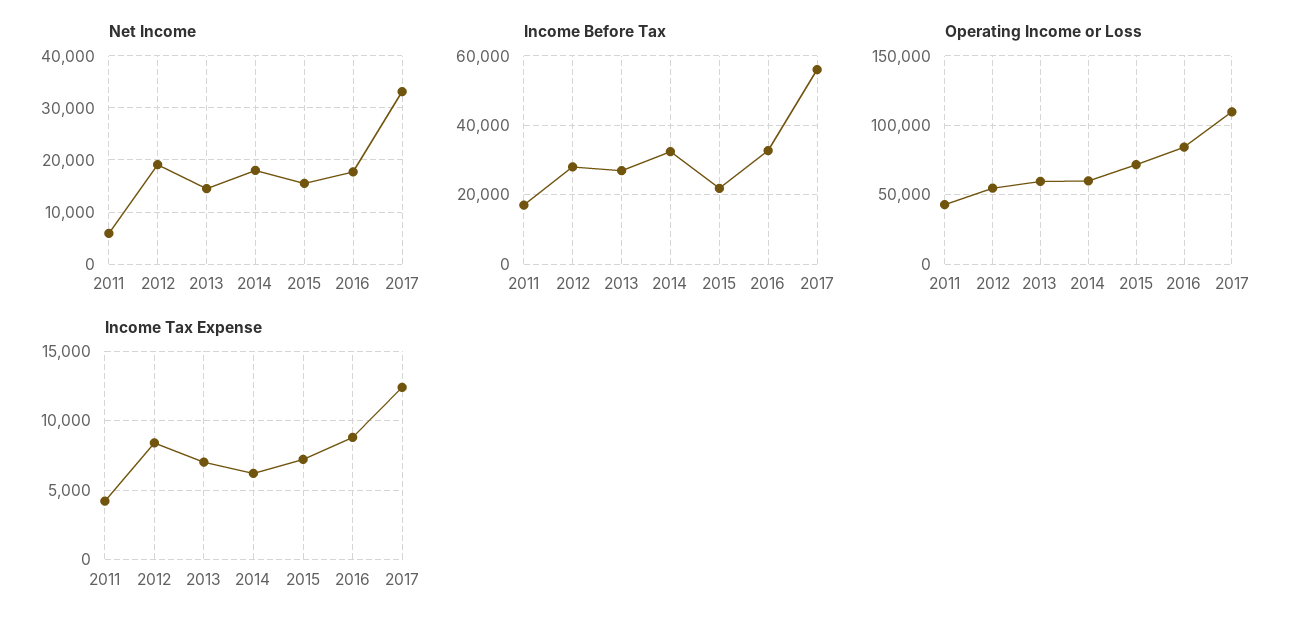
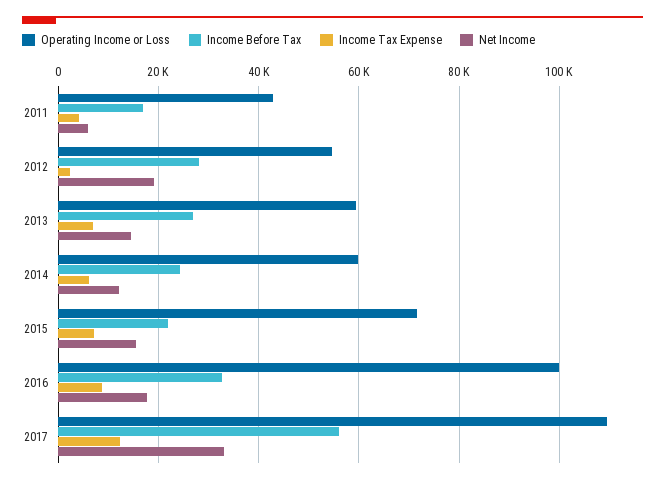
  {
    "Net Income": {
      "2011": 6000,
      "2012": 20000,
      "2013": 14000,
-     "2014": 18000,
+     "2014": 12000,
      "2015": 16000,
      "2016": 18000,
      "2017": 34000
    },
    "Income Before Tax": {
      "2011": 18000,
      "2012": 28000,
      "2013": 26000,
-     "2014": 32000,
+     "2014": 24000,
      "2015": 22000,
      "2016": 32000,
      "2017": 56000
    },
    "Operating Income or Loss": {
      "2011": 42000,
      "2012": 54000,
      "2013": 60000,
      "2014": 60000,
      "2015": 72000,
-     "2016": 85000,
+     "2016": 100000,
      "2017": 110000
    },
    "Income Tax Expense": {
      "2011": 4000,
-     "2012": 8500,
+     "2012": 2000,
      "2013": 7000,
      "2014": 6000,
      "2015": 7000,
      "2016": 9000,
      "2017": 12500
    }
  }

